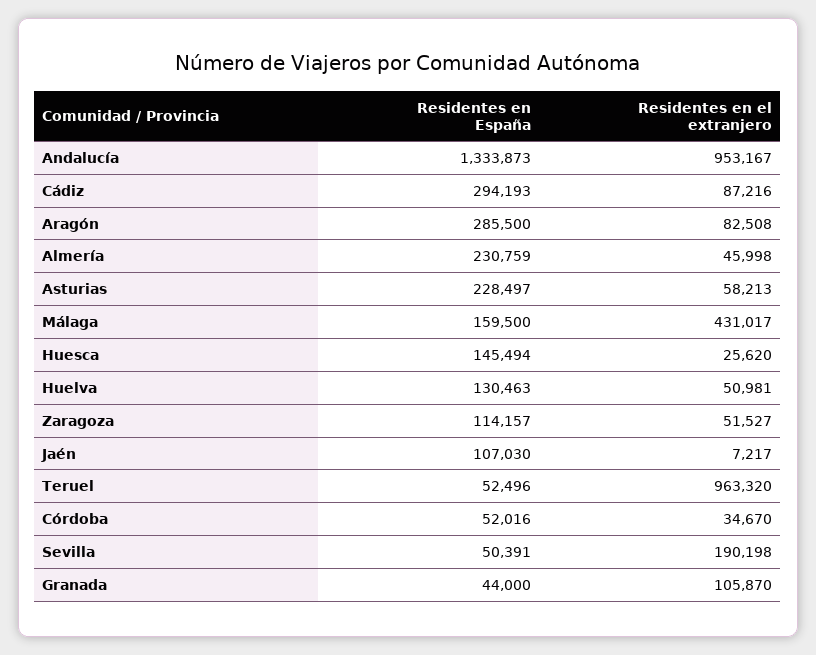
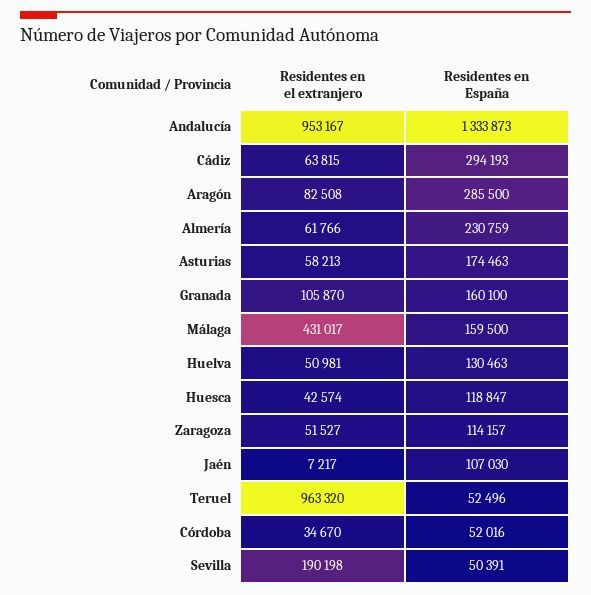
  {
    "Residentes en España": {
      "Andalucía": 1333873,
      "Cádiz": 294193,
      "Aragón": 285500,
      "Almería": 230759,
-     "Asturias": 228497,
+     "Asturias": 174463,
      "Málaga": 159500,
-     "Huesca": 145494,
+     "Huesca": 118847,
      "Huelva": 130463,
      "Zaragoza": 114157,
      "Jaén": 107030,
      "Teruel": 52496,
      "Córdoba": 52016,
      "Sevilla": 50391,
-     "Granada": 44000
+     "Granada": 160100
    },
    "Residentes en el extranjero": {
      "Andalucía": 953167,
-     "Cádiz": 87216,
+     "Cádiz": 63815,
      "Aragón": 82508,
-     "Almería": 45998,
+     "Almería": 61766,
      "Asturias": 58213,
      "Málaga": 431017,
-     "Huesca": 25620,
+     "Huesca": 42574,
      "Huelva": 50981,
      "Zaragoza": 51527,
      "Jaén": 7217,
      "Teruel": 963320,
      "Córdoba": 34670,
      "Sevilla": 190198,
      "Granada": 105870
    }
  }

